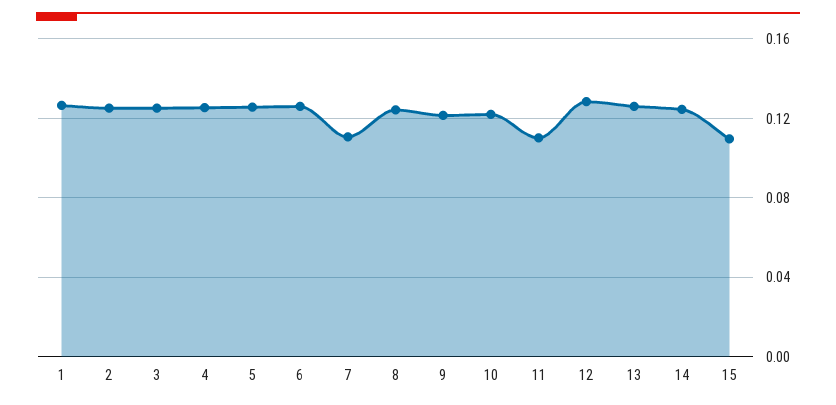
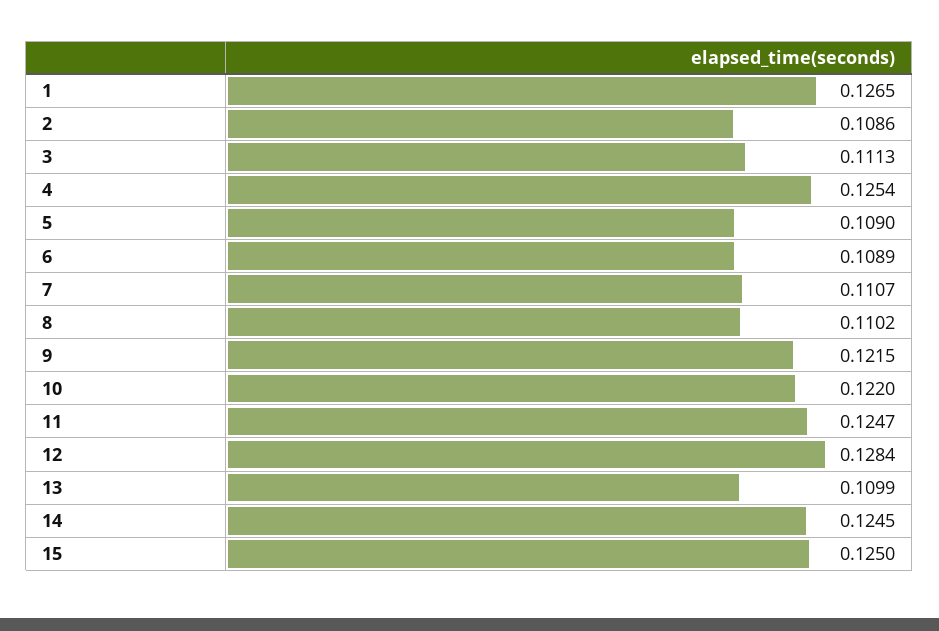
  {
    "1": 0.1265,
-   "2": 0.125,
+   "2": 0.1086,
-   "3": 0.125,
+   "3": 0.1113,
    "4": 0.1254,
-   "5": 0.125,
+   "5": 0.109,
-   "6": 0.125,
+   "6": 0.1089,
    "7": 0.1107,
-   "8": 0.125,
+   "8": 0.1102,
    "9": 0.1215,
    "10": 0.122,
-   "11": 0.11,
+   "11": 0.1247,
    "12": 0.1284,
-   "13": 0.125,
+   "13": 0.1099,
    "14": 0.1245,
-   "15": 0.11
+   "15": 0.125
  }

